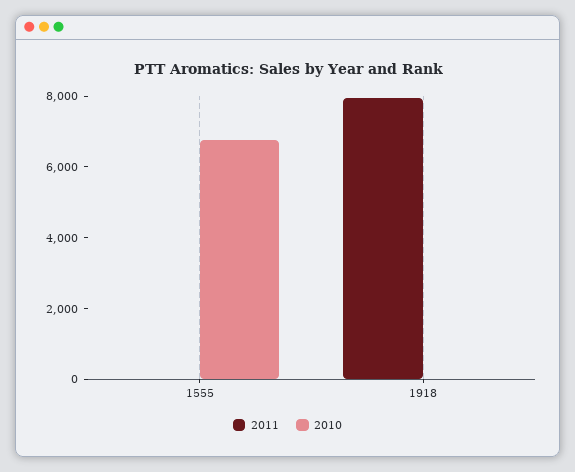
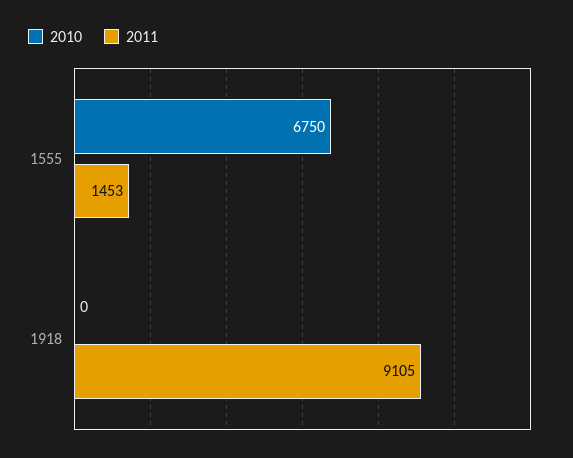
  {
    "2011": {
-     "1555": 0,
+     "1555": 1453,
-     "1918": 8000
+     "1918": 9105
    },
    "2010": {
      "1555": 6750,
      "1918": 0
    }
  }

